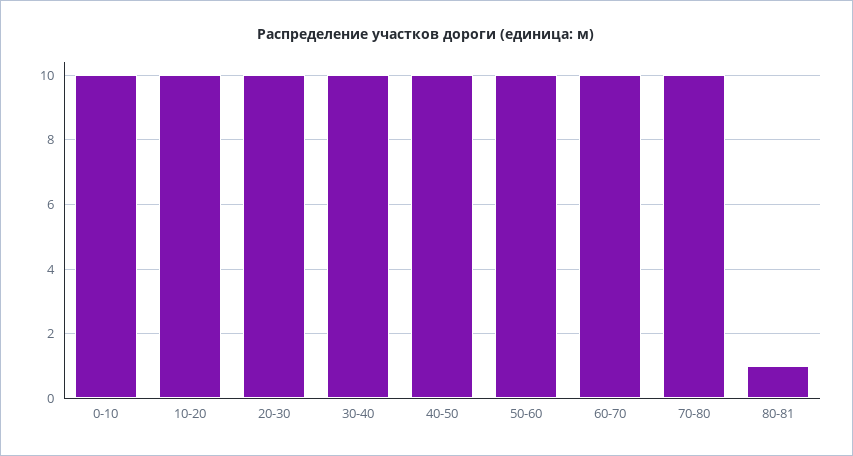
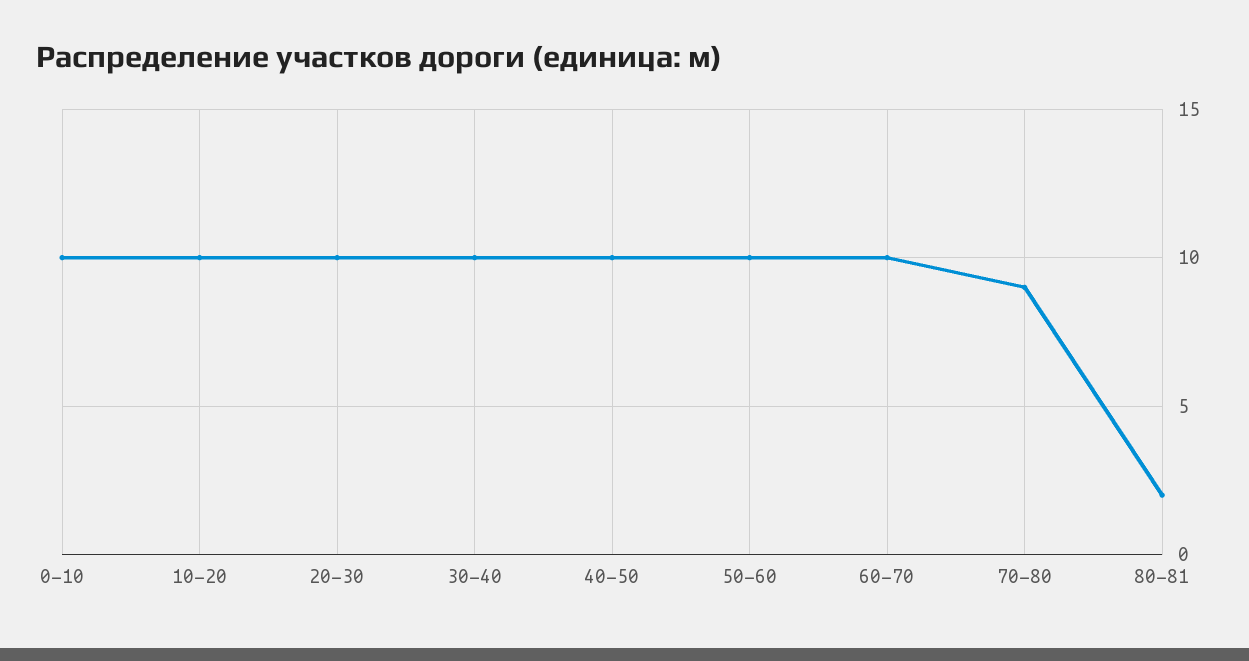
  {
    "0-10": 10,
    "10-20": 10,
    "20-30": 10,
    "30-40": 10,
    "40-50": 10,
    "50-60": 10,
    "60-70": 10,
-   "70-80": 10,
+   "70-80": 9,
-   "80-81": 1
+   "80-81": 2
  }

